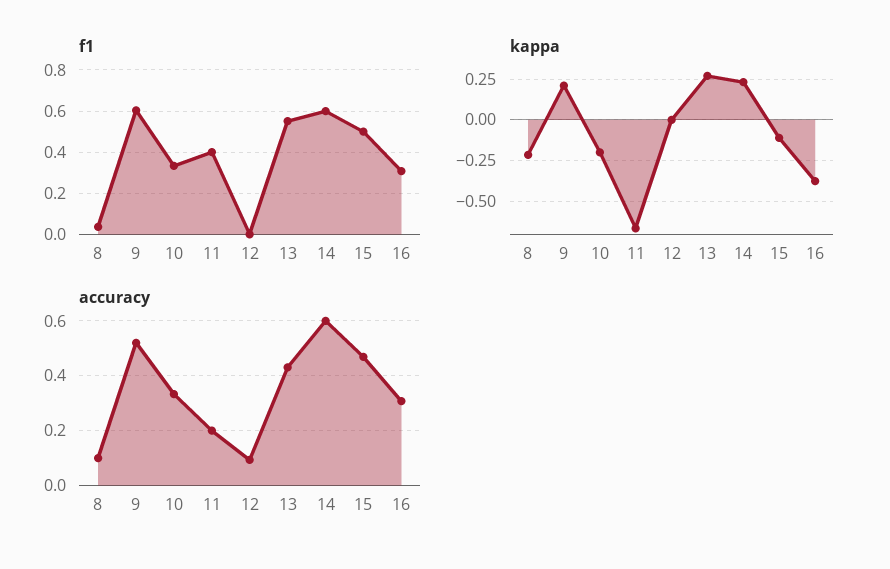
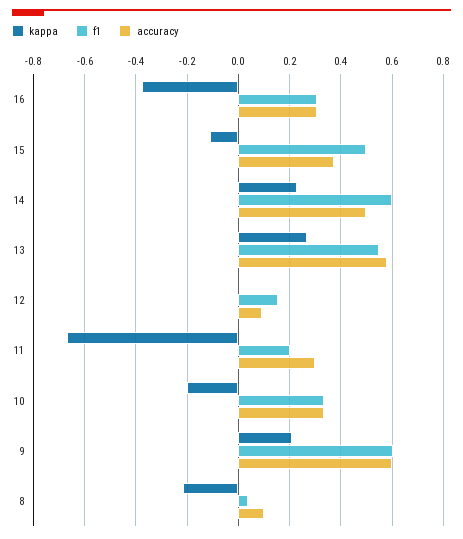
  {
    "f1": {
      "8": 0.025,
      "9": 0.6,
      "10": 0.325,
-     "11": 0.4,
+     "11": 0.2,
-     "12": 0,
+     "12": 0.15,
      "13": 0.55,
      "14": 0.6,
      "15": 0.5,
      "16": 0.3
    },
    "kappa": {
      "8": -0.225,
      "9": 0.2,
      "10": -0.2,
      "11": -0.675,
      "12": 0,
      "13": 0.275,
      "14": 0.225,
      "15": -0.1,
      "16": -0.375
    },
    "accuracy": {
      "8": 0.1,
-     "9": 0.525,
+     "9": 0.6,
      "10": 0.325,
-     "11": 0.2,
+     "11": 0.3,
      "12": 0.1,
-     "13": 0.425,
+     "13": 0.575,
-     "14": 0.6,
+     "14": 0.5,
-     "15": 0.475,
+     "15": 0.375,
      "16": 0.3
    }
  }

